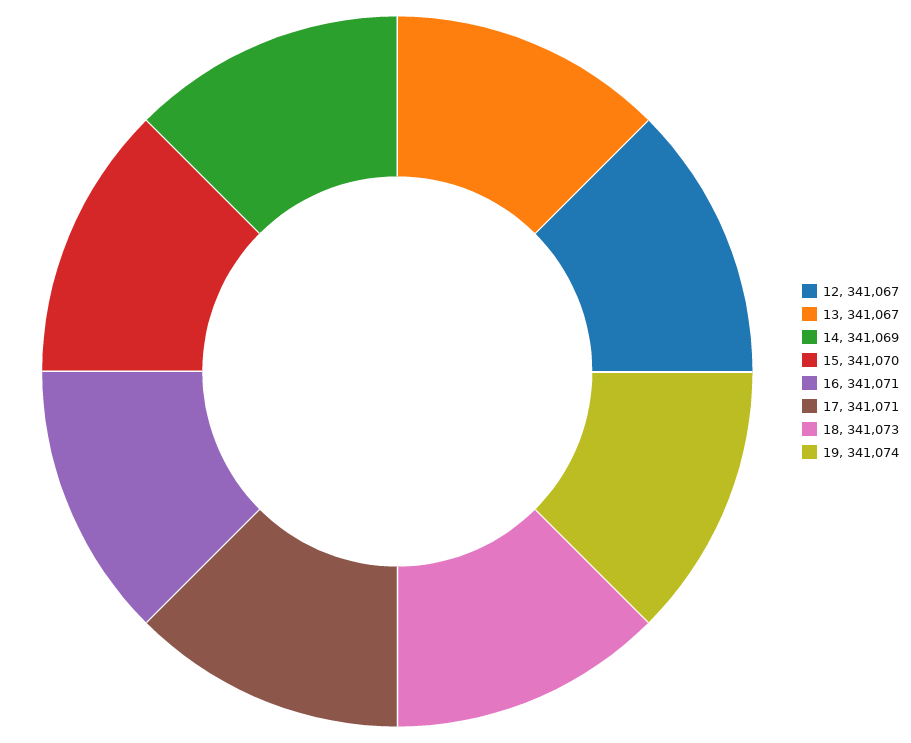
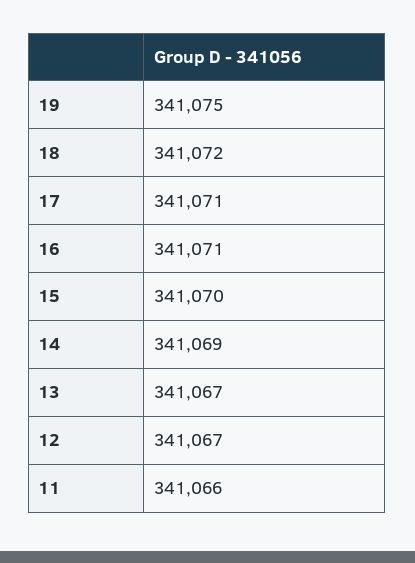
  {
    "12": 341067,
    "13": 341067,
    "14": 341069,
    "15": 341070,
    "16": 341071,
    "17": 341071,
-   "18": 341073,
+   "18": 341072,
-   "19": 341074
+   "19": 341075,
+   "11": 341066
  }

